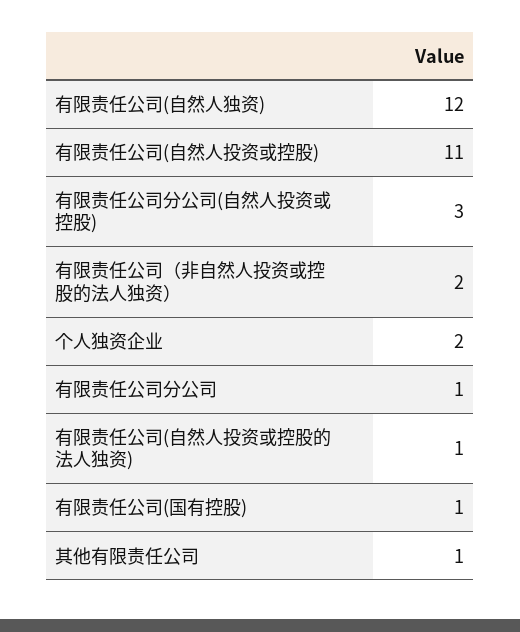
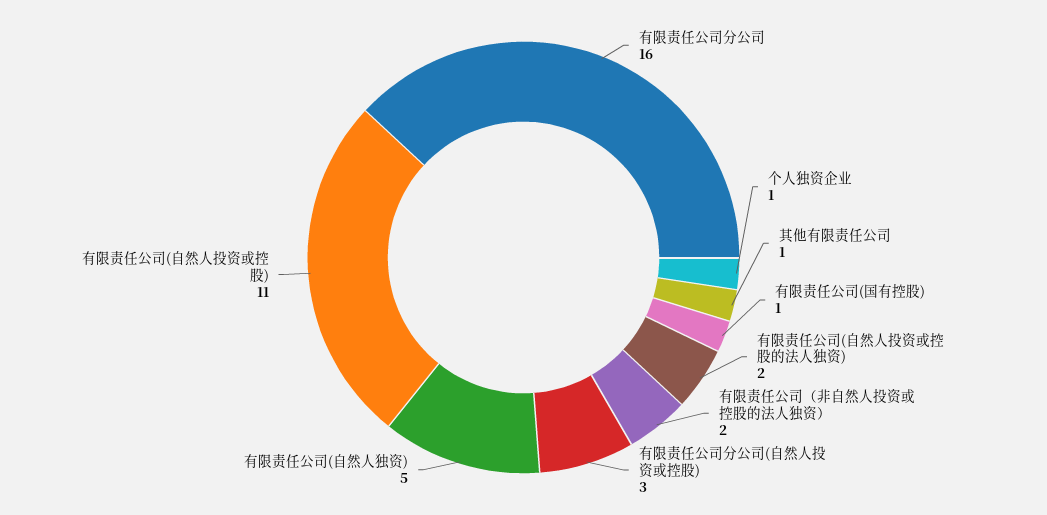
  {
-   "有限责任公司(自然人独资)": 12,
+   "有限责任公司(自然人独资)": 5,
    "有限责任公司(自然人投资或控股)": 11,
    "有限责任公司分公司(自然人投资或控股)": 3,
    "有限责任公司（非自然人投资或控股的法人独资）": 2,
-   "个人独资企业": 2,
+   "个人独资企业": 1,
-   "有限责任公司分公司": 1,
+   "有限责任公司分公司": 16,
-   "有限责任公司(自然人投资或控股的法人独资)": 1,
+   "有限责任公司(自然人投资或控股的法人独资)": 2,
    "有限责任公司(国有控股)": 1,
    "其他有限责任公司": 1
  }

